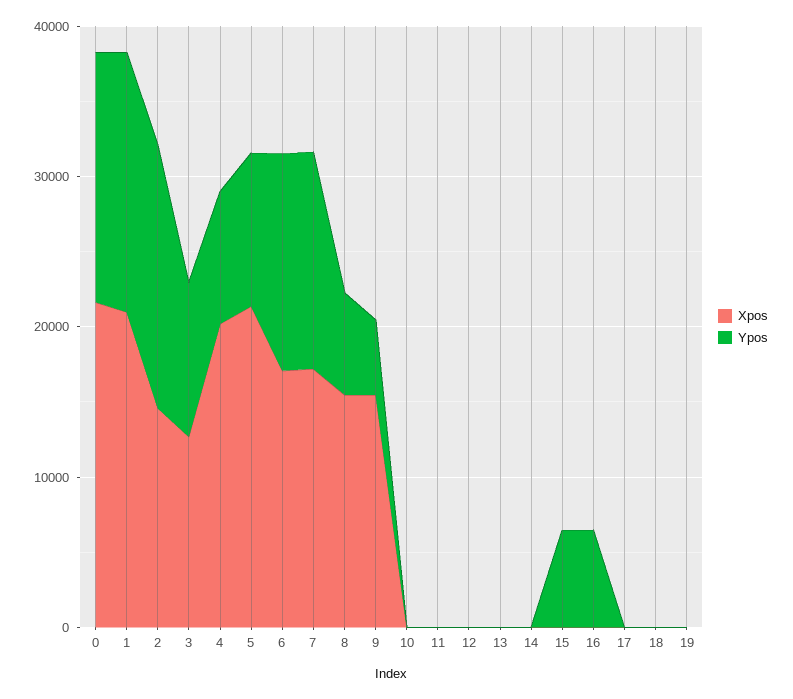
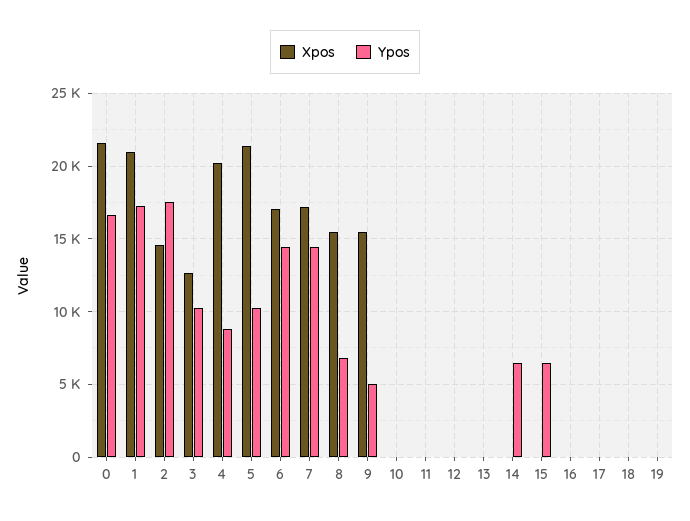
  {
    "Xpos": {
      "0": 21500,
      "1": 21000,
      "2": 14500,
      "3": 12500,
      "4": 20000,
      "5": 21500,
      "6": 17000,
      "7": 17000,
      "8": 15500,
      "9": 15500,
      "10": 0,
      "11": 0,
      "12": 0,
      "13": 0,
      "14": 0,
      "15": 0,
      "16": 0,
      "17": 0,
      "18": 0,
      "19": 0
    },
    "Ypos": {
      "0": 16500,
      "1": 17500,
      "2": 17500,
      "3": 10000,
      "4": 9000,
      "5": 10000,
      "6": 14500,
      "7": 14500,
      "8": 7000,
      "9": 5000,
      "10": 0,
      "11": 0,
      "12": 0,
      "13": 0,
-     "14": 0,
+     "14": 6500,
      "15": 6500,
-     "16": 6000,
+     "16": 0,
      "17": 0,
      "18": 0,
      "19": 0
    }
  }

